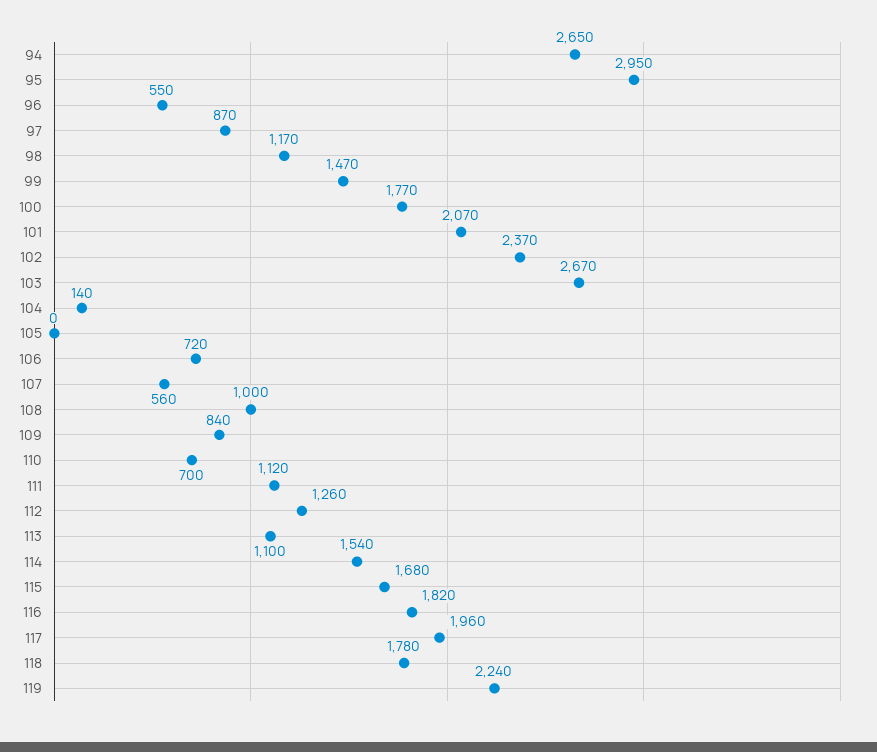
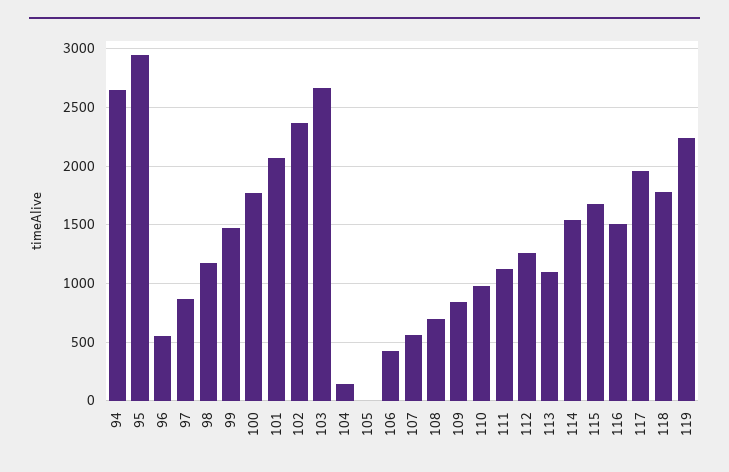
  {
    "94": 2650,
    "95": 2950,
    "96": 550,
    "97": 870,
    "98": 1170,
    "99": 1470,
    "100": 1770,
    "101": 2070,
    "102": 2370,
    "103": 2670,
    "104": 140,
    "105": 0,
-   "106": 720,
+   "106": 400,
    "107": 560,
-   "108": 1000,
+   "108": 700,
    "109": 840,
-   "110": 700,
+   "110": 1000,
    "111": 1120,
    "112": 1260,
    "113": 1100,
    "114": 1540,
    "115": 1680,
-   "116": 1820,
+   "116": 1500,
    "117": 1960,
    "118": 1780,
    "119": 2240
  }

